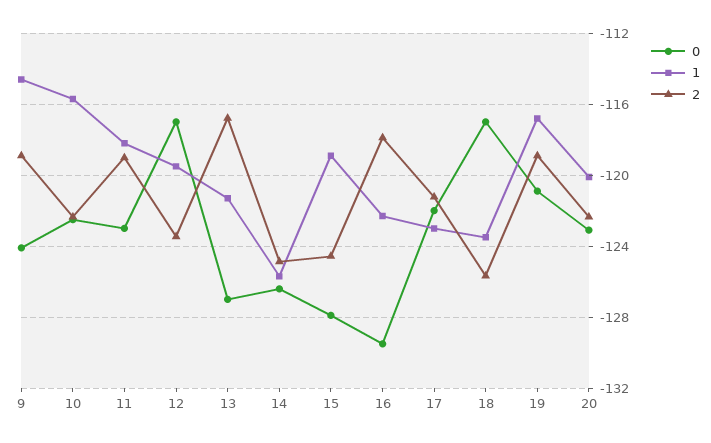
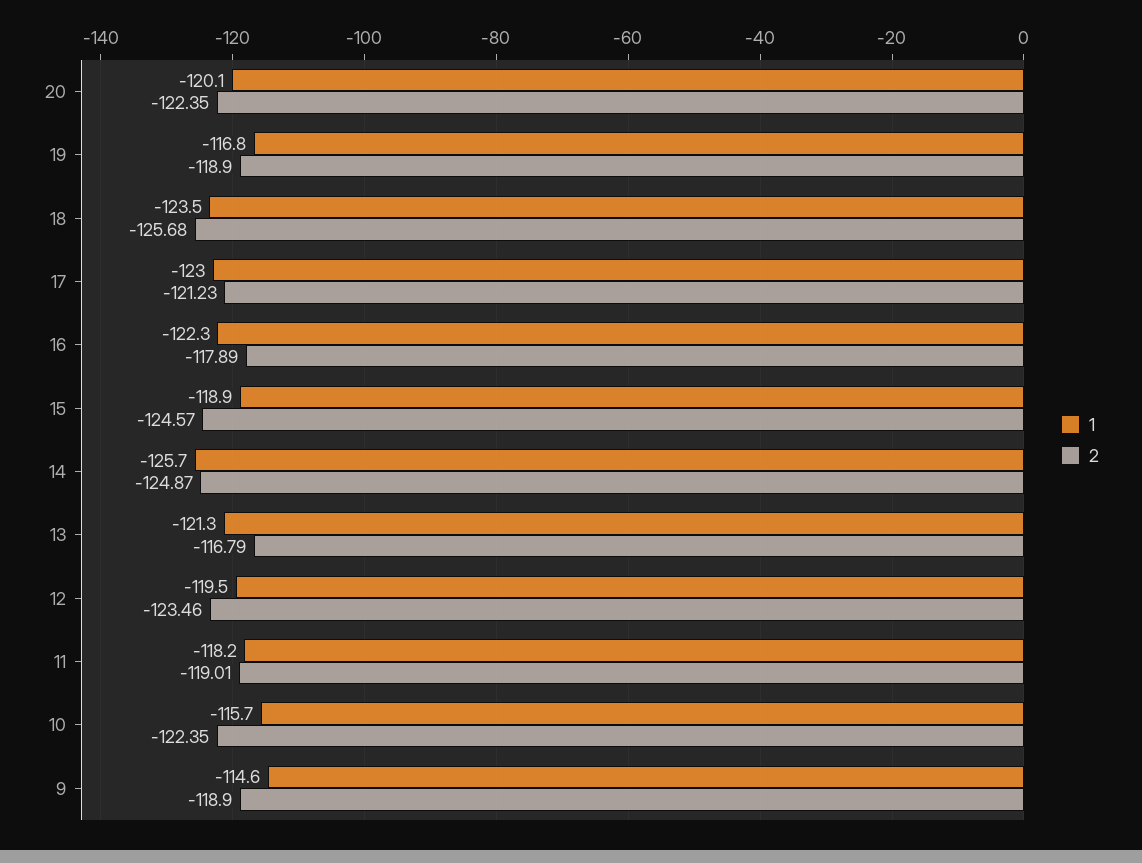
  {
-   "0": {
-     "9": -124,
-     "10": -122.5,
-     "11": -123,
-     "12": -117,
-     "13": -127,
-     "14": -126.5,
-     "15": -128,
-     "16": -129.5,
-     "17": -122,
-     "18": -117,
-     "19": -121,
-     "20": -123
-   },
    "1": {
      "9": -114.6,
      "10": -115.7,
      "11": -118.2,
      "12": -119.5,
      "13": -121.3,
      "14": -125.7,
      "15": -118.9,
      "16": -122.3,
      "17": -123,
      "18": -123.5,
      "19": -116.8,
      "20": -120.1
    },
    "2": {
      "9": -118.9,
      "10": -122.35,
      "11": -119.01,
      "12": -123.46,
      "13": -116.79,
      "14": -124.87,
      "15": -124.57,
      "16": -117.89,
      "17": -121.23,
      "18": -125.68,
      "19": -118.9,
      "20": -122.35
    }
  }

